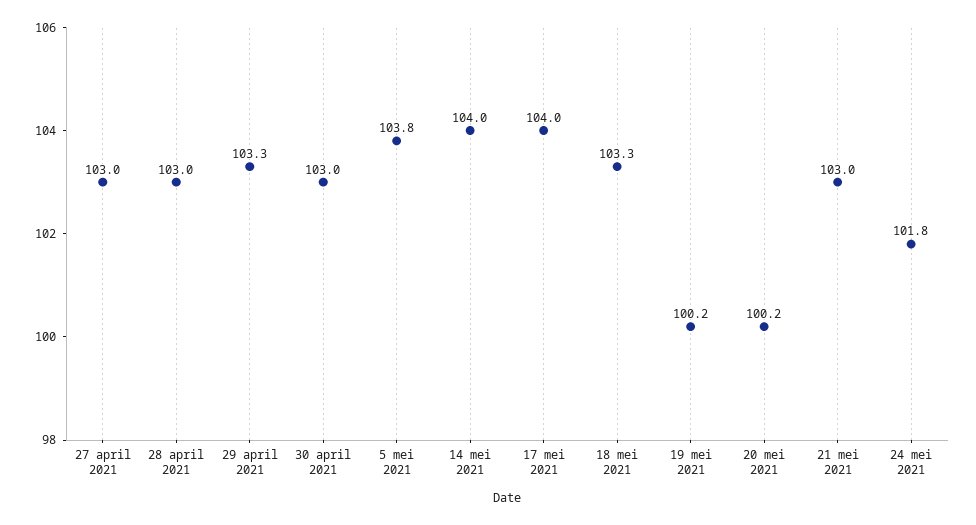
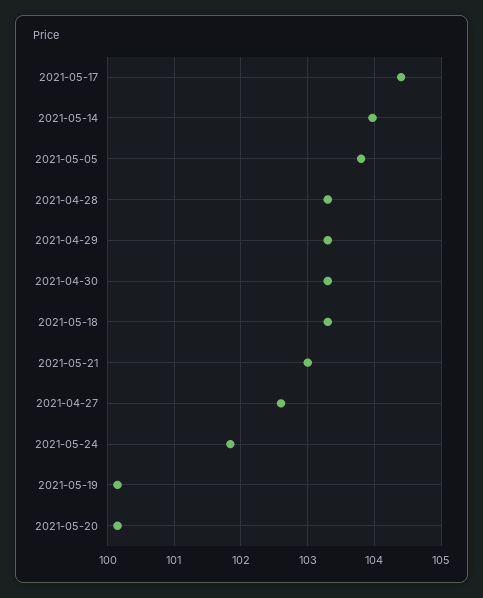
  {
-   "27 april 2021": 103,
+   "27 april 2021": 102.6,
-   "28 april 2021": 103,
+   "28 april 2021": 103.3,
    "29 april 2021": 103.3,
-   "30 april 2021": 103,
+   "30 april 2021": 103.3,
    "5 mei 2021": 103.8,
    "14 mei 2021": 104,
-   "17 mei 2021": 104,
+   "17 mei 2021": 104.4,
    "18 mei 2021": 103.3,
    "19 mei 2021": 100.2,
    "20 mei 2021": 100.2,
    "21 mei 2021": 103,
    "24 mei 2021": 101.8
  }

